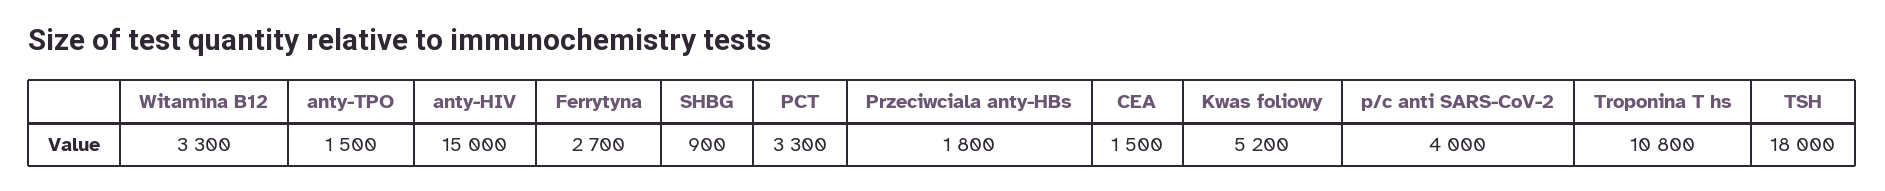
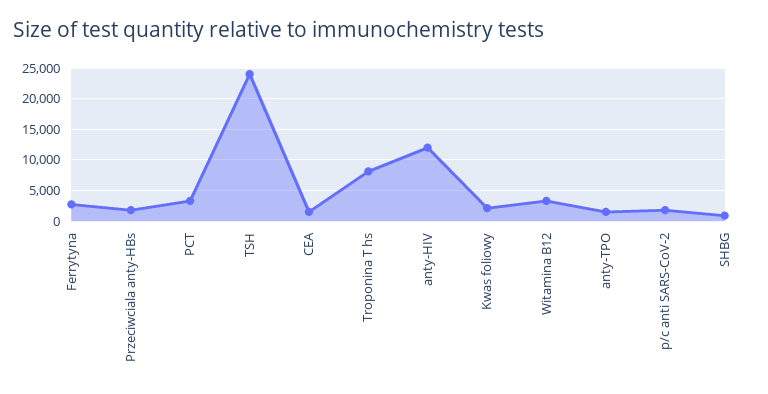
  {
    "Witamina B12": 3300,
    "anty-TPO": 1500,
-   "anty-HIV": 15000,
+   "anty-HIV": 12000,
    "Ferrytyna": 2700,
    "SHBG": 900,
    "PCT": 3300,
    "Przeciwciala anty-HBs": 1800,
    "CEA": 1500,
-   "Kwas foliowy": 5200,
+   "Kwas foliowy": 2000,
-   "p/c anti SARS-CoV-2": 4000,
+   "p/c anti SARS-CoV-2": 2000,
-   "Troponina T hs": 10800,
+   "Troponina T hs": 8000,
-   "TSH": 18000
+   "TSH": 24000
  }

